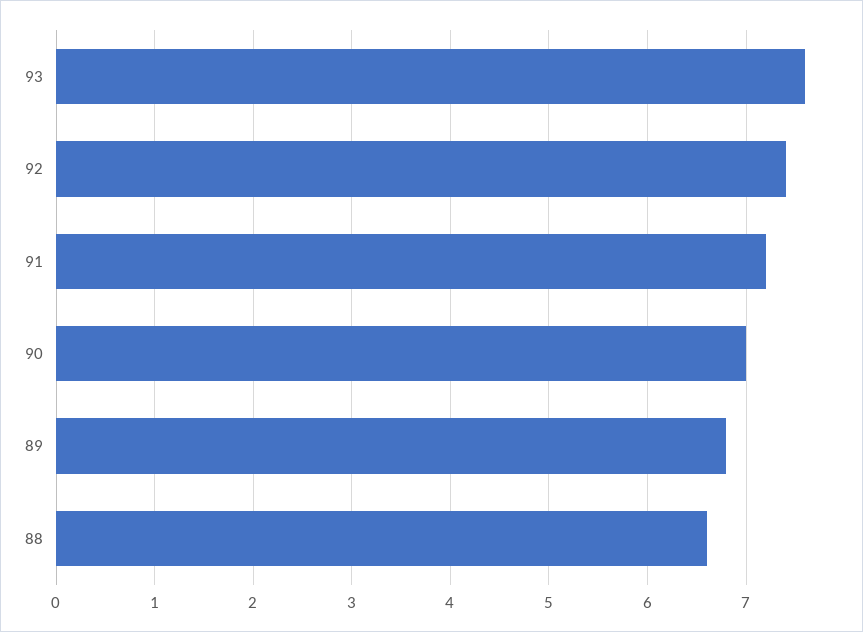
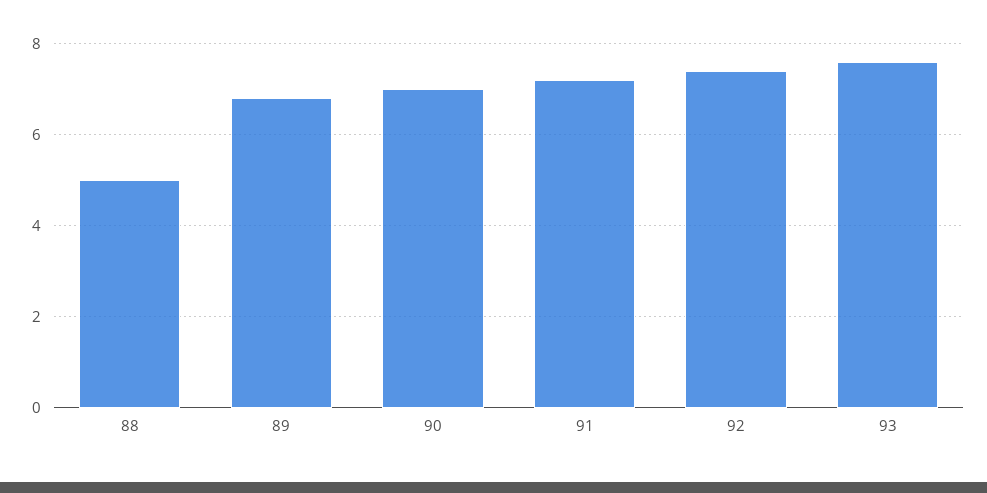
  {
    "93": 7.6,
    "92": 7.4,
    "91": 7.2,
    "90": 7,
    "89": 6.8,
-   "88": 6.6
+   "88": 5
  }

